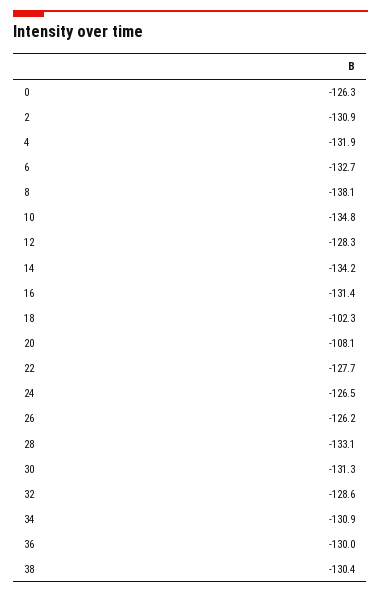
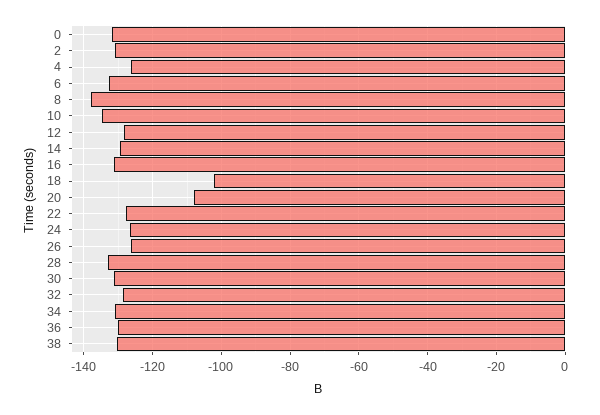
  {
-   "0": -126.3,
+   "0": -132,
    "2": -130.9,
-   "4": -131.9,
+   "4": -126,
    "6": -132.7,
    "8": -138.1,
    "10": -134.8,
    "12": -128.3,
-   "14": -134.2,
+   "14": -130,
    "16": -131.4,
    "18": -102.3,
    "20": -108.1,
    "22": -127.7,
    "24": -126.5,
    "26": -126.2,
    "28": -133.1,
    "30": -131.3,
    "32": -128.6,
    "34": -130.9,
    "36": -130,
    "38": -130.4
  }

